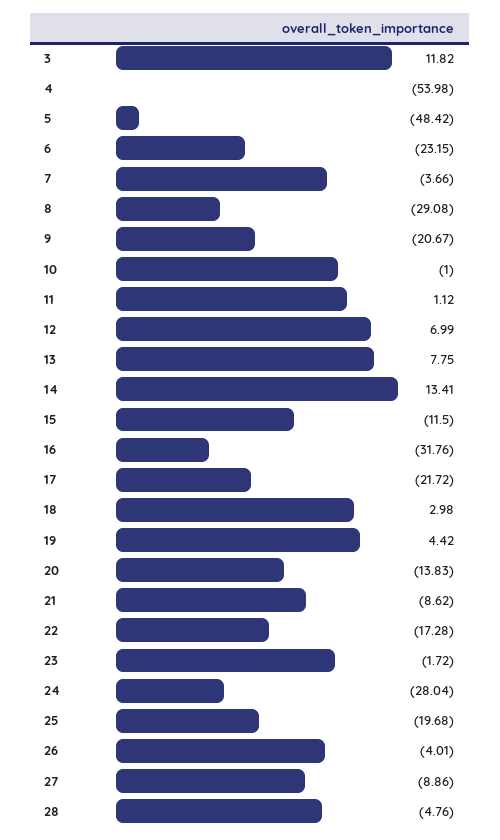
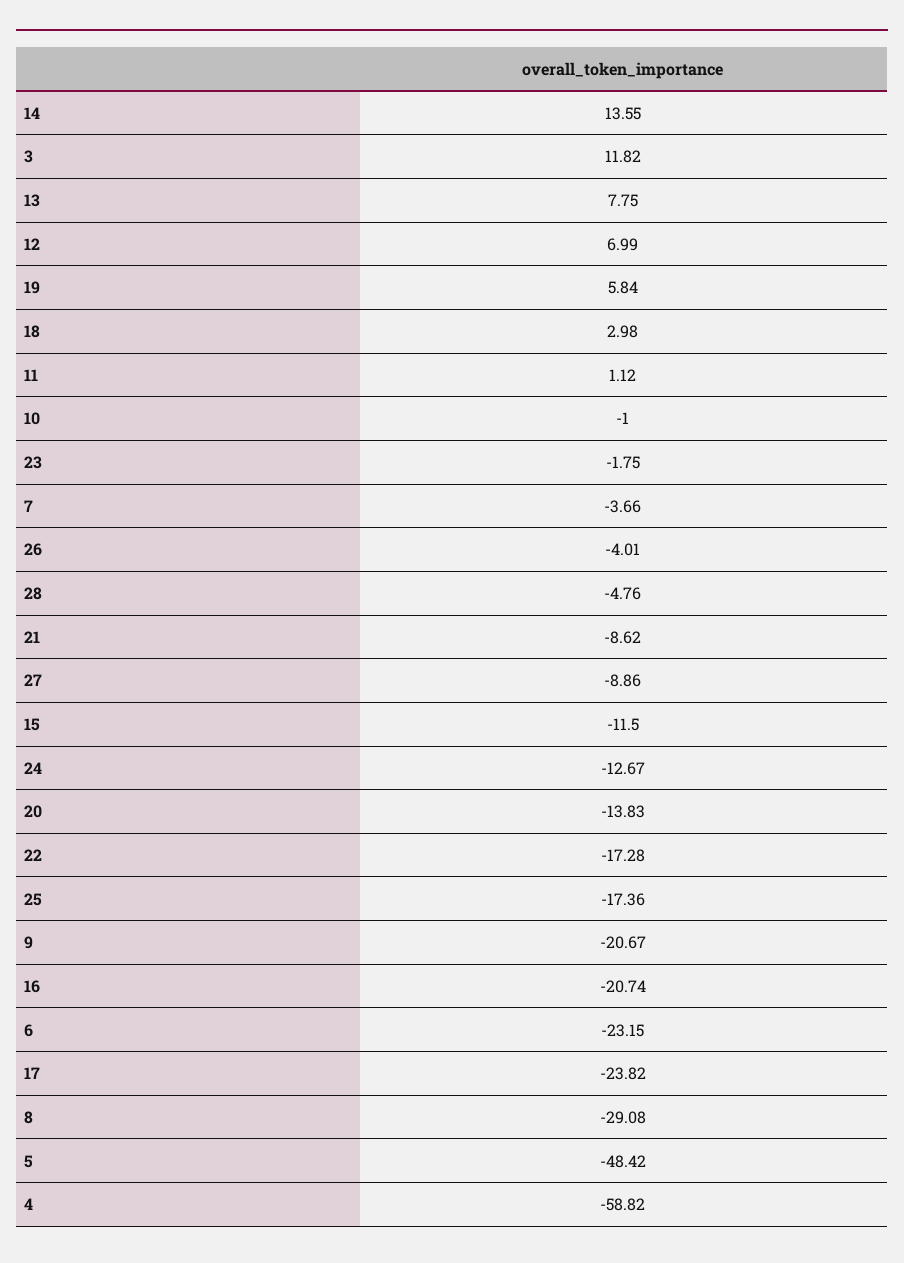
  {
    "3": 11.82,
-   "4": -53.98,
+   "4": -58.82,
    "5": -48.42,
    "6": -23.15,
    "7": -3.66,
    "8": -29.08,
    "9": -20.67,
    "10": -1,
    "11": 1.12,
    "12": 6.99,
    "13": 7.75,
-   "14": 13.41,
+   "14": 13.55,
    "15": -11.5,
-   "16": -31.76,
+   "16": -20.74,
-   "17": -21.72,
+   "17": -23.82,
    "18": 2.98,
-   "19": 4.42,
+   "19": 5.84,
    "20": -13.83,
    "21": -8.62,
    "22": -17.28,
-   "23": -1.72,
+   "23": -1.75,
-   "24": -28.04,
+   "24": -12.67,
-   "25": -19.68,
+   "25": -17.36,
    "26": -4.01,
    "27": -8.86,
    "28": -4.76
  }

